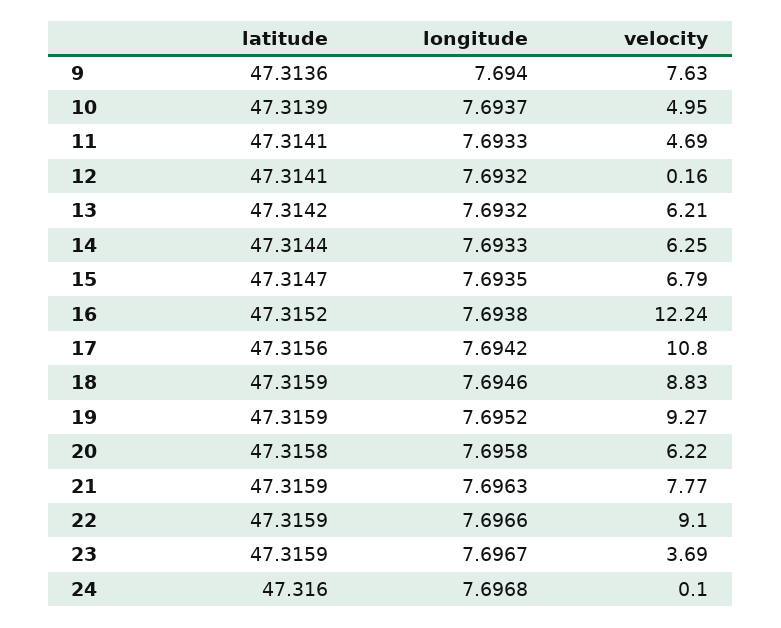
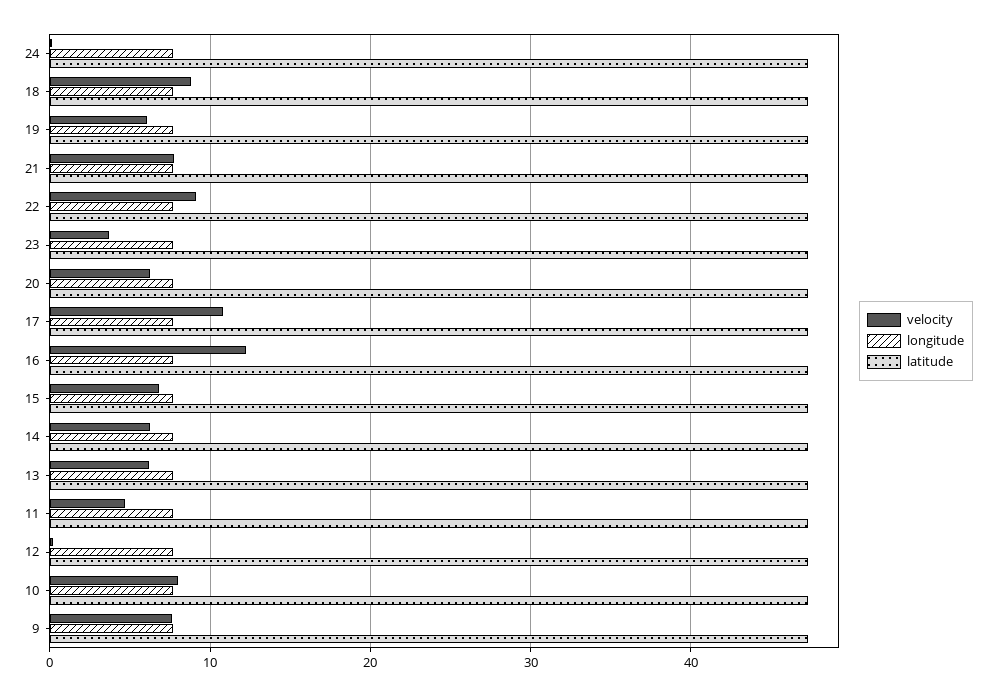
  {
    "latitude": {
      "9": 47.3136,
      "10": 47.3139,
      "11": 47.3141,
      "12": 47.3141,
      "13": 47.3142,
      "14": 47.3144,
      "15": 47.3147,
      "16": 47.3152,
      "17": 47.3156,
      "18": 47.3159,
      "19": 47.3159,
      "20": 47.3158,
      "21": 47.3159,
      "22": 47.3159,
      "23": 47.3159,
      "24": 47.316
    },
    "longitude": {
      "9": 7.694,
      "10": 7.6937,
      "11": 7.6933,
      "12": 7.6932,
      "13": 7.6932,
      "14": 7.6933,
      "15": 7.6935,
      "16": 7.6938,
      "17": 7.6942,
      "18": 7.6946,
      "19": 7.6952,
      "20": 7.6958,
      "21": 7.6963,
      "22": 7.6966,
      "23": 7.6967,
      "24": 7.6968
    },
    "velocity": {
      "9": 7.63,
-     "10": 4.95,
+     "10": 8,
      "11": 4.69,
      "12": 0.16,
      "13": 6.21,
      "14": 6.25,
      "15": 6.79,
      "16": 12.24,
      "17": 10.8,
      "18": 8.83,
-     "19": 9.27,
+     "19": 6,
      "20": 6.22,
      "21": 7.77,
      "22": 9.1,
      "23": 3.69,
      "24": 0.1
    }
  }

